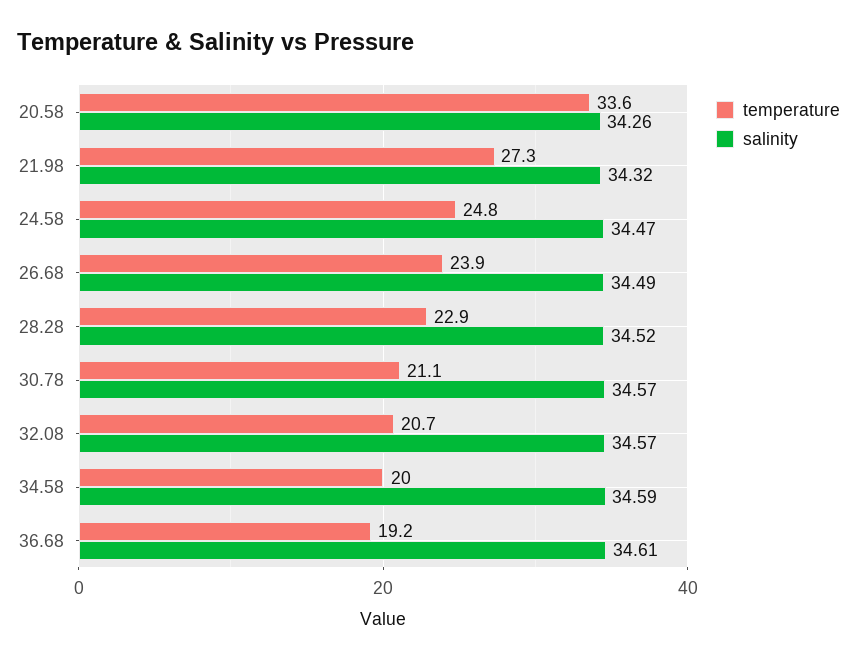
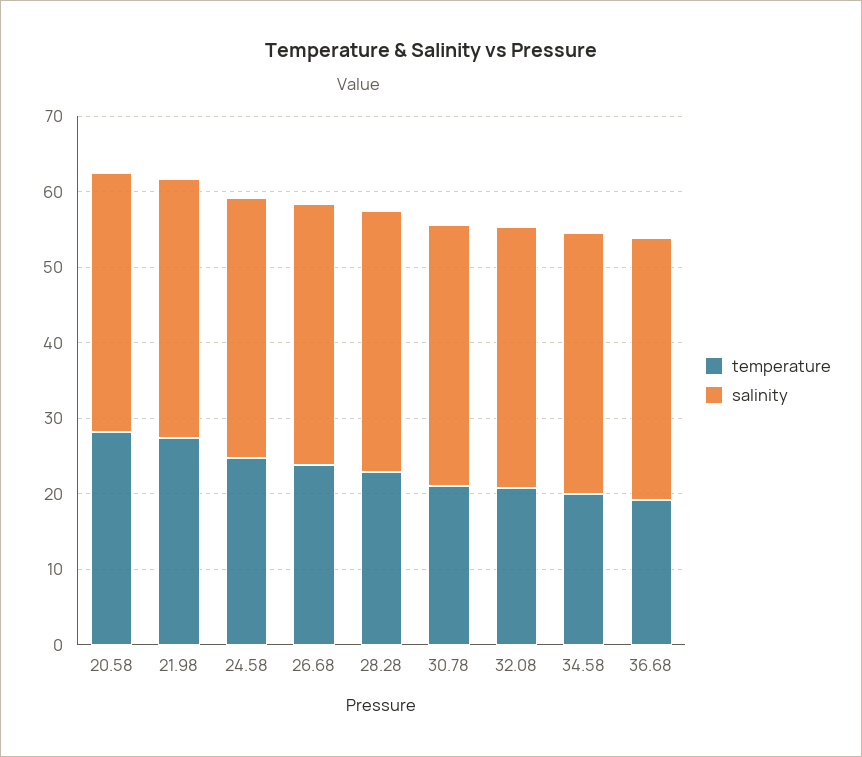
  {
    "temperature": {
-     "20.58": 33.6,
+     "20.58": 28,
      "21.98": 27.3,
      "24.58": 24.8,
      "26.68": 23.9,
      "28.28": 22.9,
      "30.78": 21.1,
      "32.08": 20.7,
      "34.58": 20,
      "36.68": 19.2
    },
    "salinity": {
      "20.58": 34.26,
      "21.98": 34.32,
      "24.58": 34.47,
      "26.68": 34.49,
      "28.28": 34.52,
      "30.78": 34.57,
      "32.08": 34.57,
      "34.58": 34.59,
      "36.68": 34.61
    }
  }

